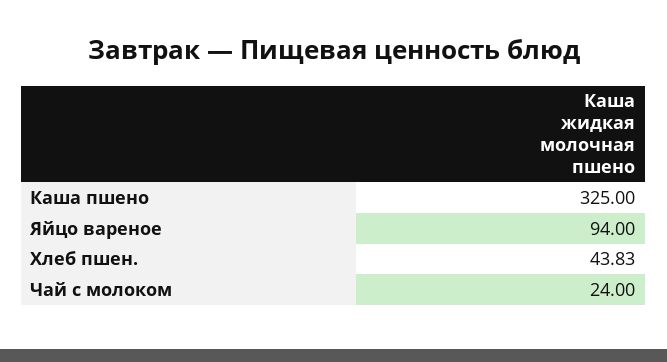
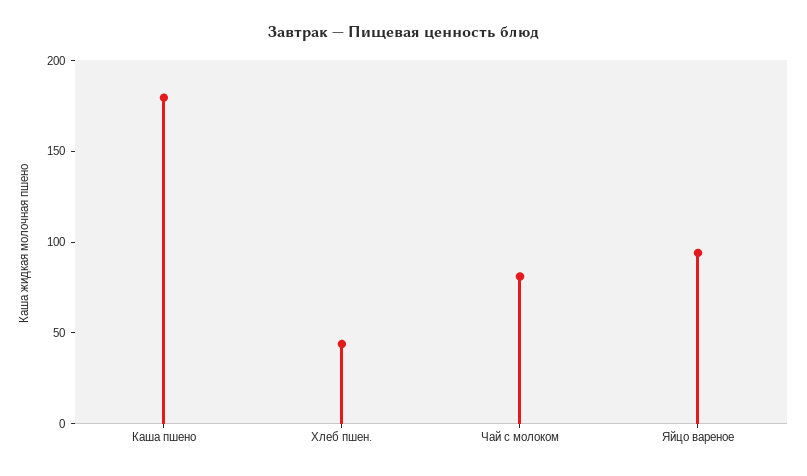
  {
-   "Каша пшено": 325,
+   "Каша пшено": 180,
    "Яйцо вареное": 94,
    "Хлеб пшен.": 43.83,
-   "Чай с молоком": 24
+   "Чай с молоком": 80
  }

